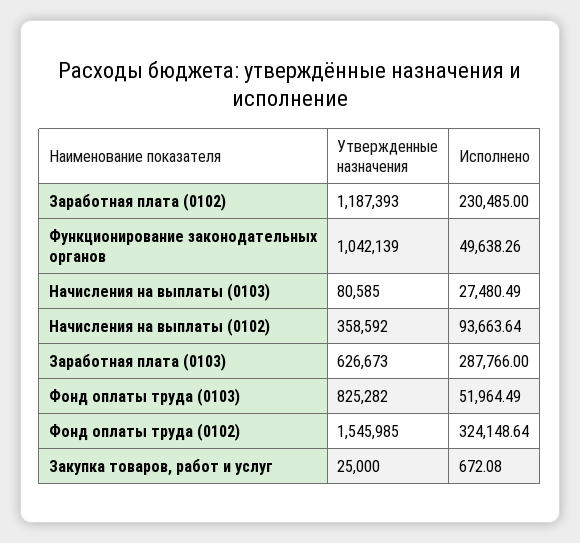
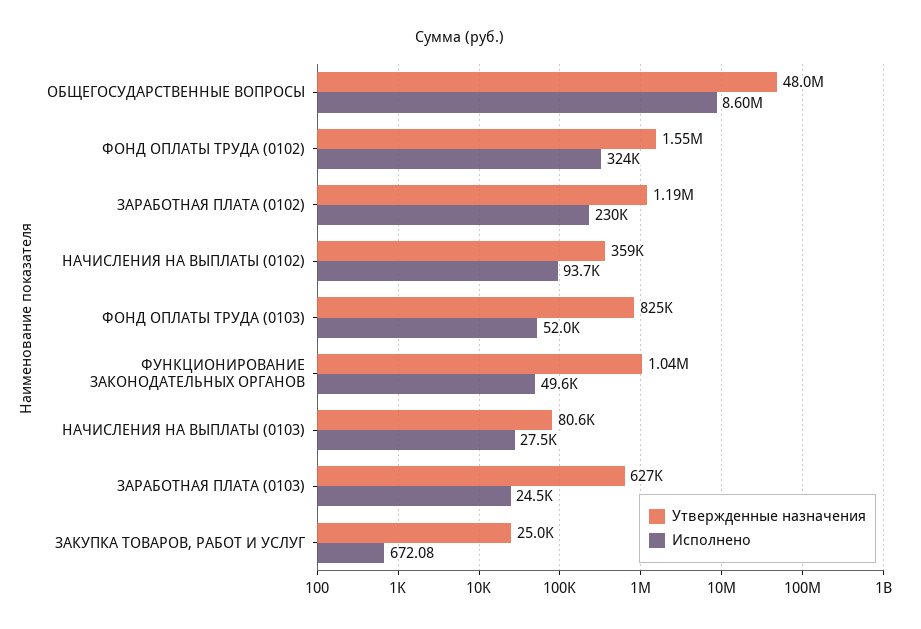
  {
    "Утвержденные назначения": {
      "Заработная плата (0102)": 1187393,
      "Функционирование законодательных органов": 1042139,
      "Начисления на выплаты (0103)": 80585,
      "Начисления на выплаты (0102)": 358592,
      "Заработная плата (0103)": 626673,
      "Фонд оплаты труда (0103)": 825282,
      "Фонд оплаты труда (0102)": 1545985,
-     "Закупка товаров, работ и услуг": 25000
+     "Закупка товаров, работ и услуг": 25000,
+     "ОБЩЕГОСУДАРСТВЕННЫЕ ВОПРОСЫ": 48000000
    },
    "Исполнено": {
      "Заработная плата (0102)": 230485,
      "Функционирование законодательных органов": 49638.26,
      "Начисления на выплаты (0103)": 27480.49,
      "Начисления на выплаты (0102)": 93663.64,
-     "Заработная плата (0103)": 287766,
+     "Заработная плата (0103)": 24500,
      "Фонд оплаты труда (0103)": 51964.49,
      "Фонд оплаты труда (0102)": 324148.64,
-     "Закупка товаров, работ и услуг": 672.08
+     "Закупка товаров, работ и услуг": 672.08,
+     "ОБЩЕГОСУДАРСТВЕННЫЕ ВОПРОСЫ": 8600000
    }
  }

